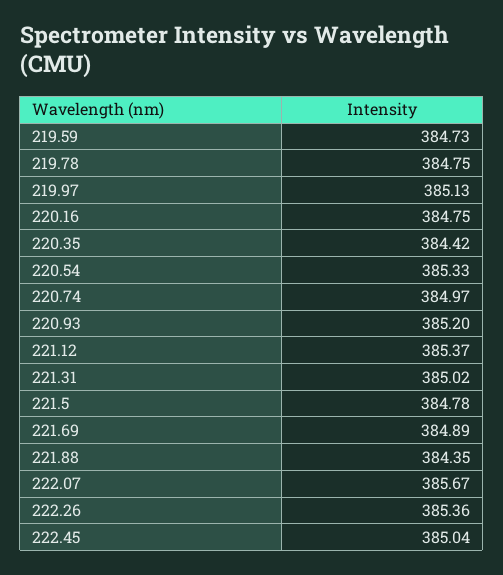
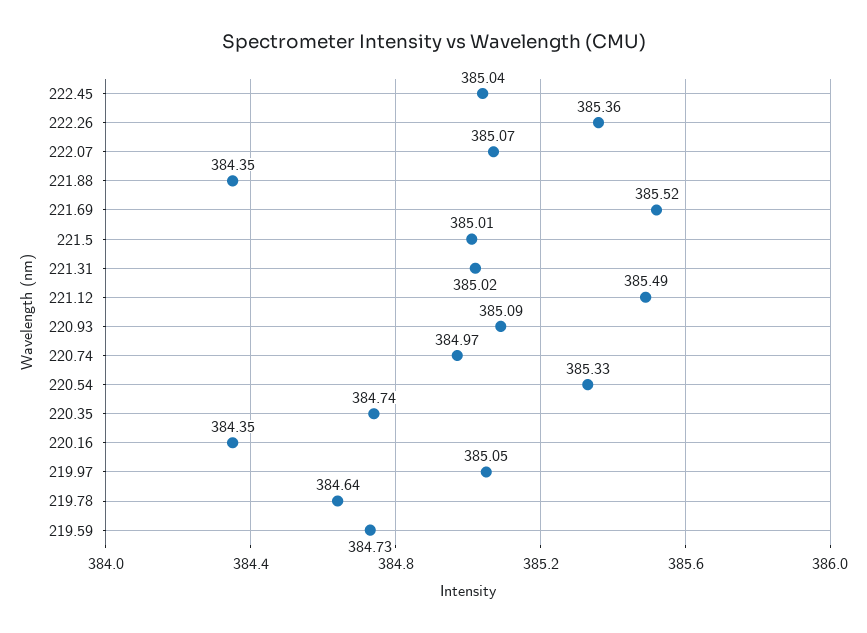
  {
    "219.59": 384.73,
-   "219.78": 384.75,
+   "219.78": 384.64,
-   "219.97": 385.13,
+   "219.97": 385.05,
-   "220.16": 384.75,
+   "220.16": 384.35,
-   "220.35": 384.42,
+   "220.35": 384.74,
    "220.54": 385.33,
    "220.74": 384.97,
-   "220.93": 385.2,
+   "220.93": 385.09,
-   "221.12": 385.37,
+   "221.12": 385.49,
    "221.31": 385.02,
-   "221.5": 384.78,
+   "221.5": 385.01,
-   "221.69": 384.89,
+   "221.69": 385.52,
    "221.88": 384.35,
-   "222.07": 385.67,
+   "222.07": 385.07,
    "222.26": 385.36,
    "222.45": 385.04
  }

